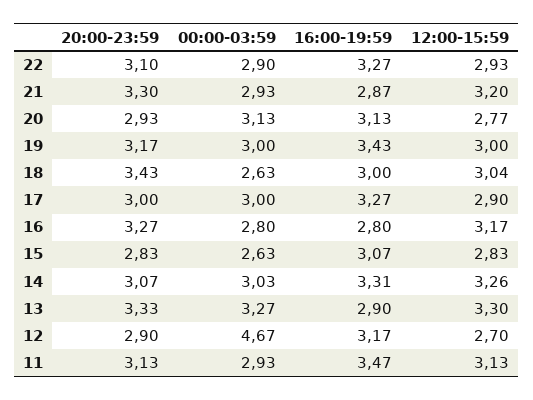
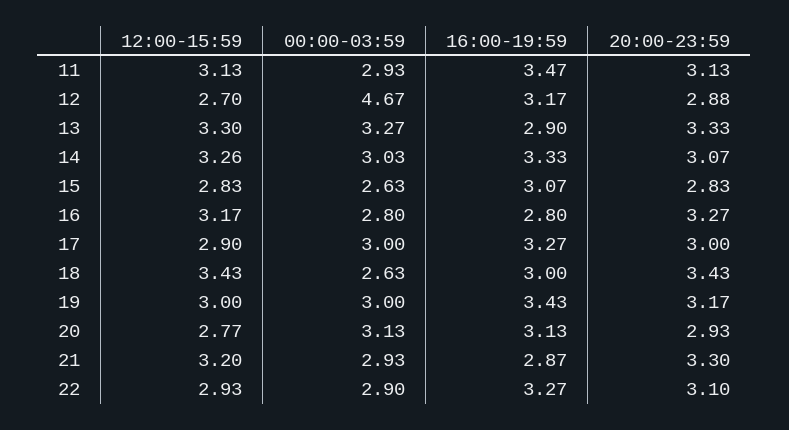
  {
    "20:00-23:59": {
      "22": 3.1,
      "21": 3.3,
      "20": 2.93,
      "19": 3.17,
      "18": 3.43,
      "17": 3,
      "16": 3.27,
      "15": 2.83,
      "14": 3.07,
      "13": 3.33,
-     "12": 2.9,
+     "12": 2.88,
      "11": 3.13
    },
    "00:00-03:59": {
      "22": 2.9,
      "21": 2.93,
      "20": 3.13,
      "19": 3,
      "18": 2.63,
      "17": 3,
      "16": 2.8,
      "15": 2.63,
      "14": 3.03,
      "13": 3.27,
      "12": 4.67,
      "11": 2.93
    },
    "16:00-19:59": {
      "22": 3.27,
      "21": 2.87,
      "20": 3.13,
      "19": 3.43,
      "18": 3,
      "17": 3.27,
      "16": 2.8,
      "15": 3.07,
-     "14": 3.31,
+     "14": 3.33,
      "13": 2.9,
      "12": 3.17,
      "11": 3.47
    },
    "12:00-15:59": {
      "22": 2.93,
      "21": 3.2,
      "20": 2.77,
      "19": 3,
-     "18": 3.04,
+     "18": 3.43,
      "17": 2.9,
      "16": 3.17,
      "15": 2.83,
      "14": 3.26,
      "13": 3.3,
      "12": 2.7,
      "11": 3.13
    }
  }

